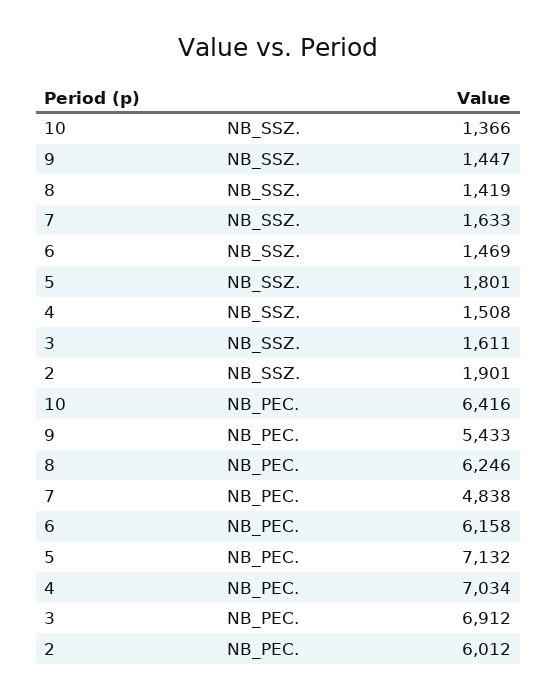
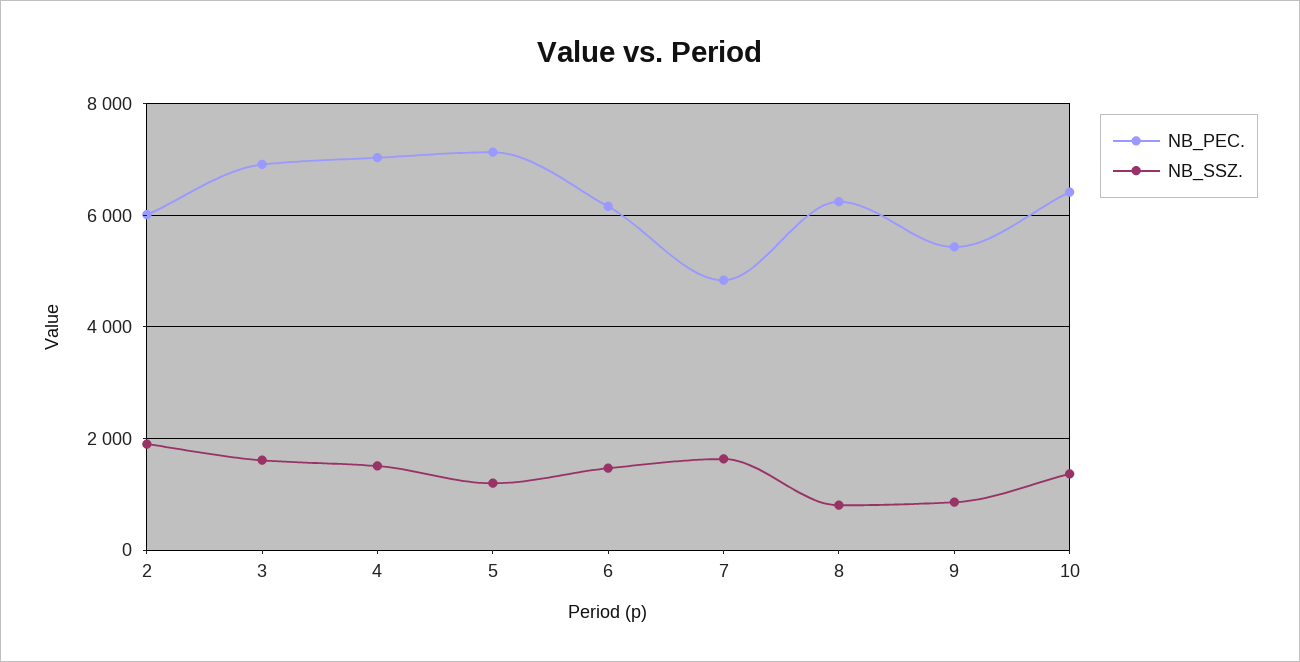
  {
    "NB_SSZ.": {
      "10": 1366,
-     "9": 1447,
+     "9": 800,
-     "8": 1419,
+     "8": 800,
      "7": 1633,
      "6": 1469,
-     "5": 1801,
+     "5": 1200,
      "4": 1508,
      "3": 1611,
      "2": 1901
    },
    "NB_PEC.": {
      "10": 6416,
      "9": 5433,
      "8": 6246,
      "7": 4838,
      "6": 6158,
      "5": 7132,
      "4": 7034,
      "3": 6912,
      "2": 6012
    }
  }

